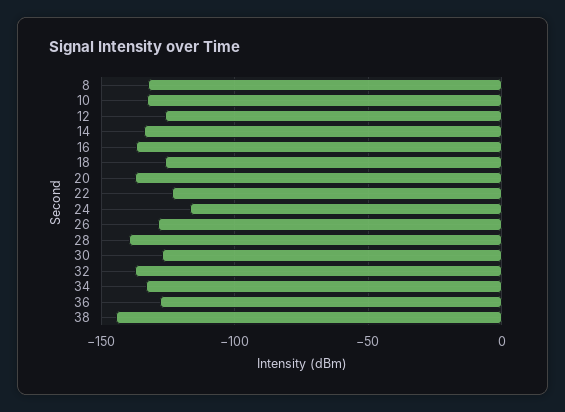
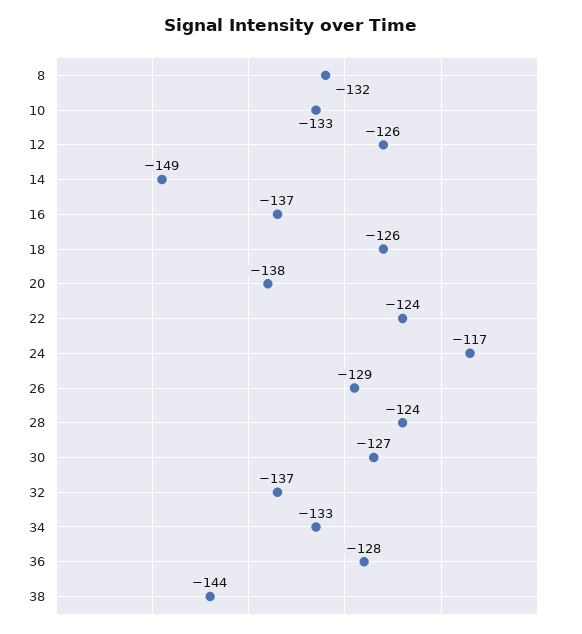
  {
    "8": -132,
    "10": -133,
    "12": -126,
-   "14": -135,
+   "14": -149,
    "16": -137,
    "18": -126,
    "20": -138,
    "22": -124,
    "24": -117,
    "26": -129,
-   "28": -140,
+   "28": -124,
    "30": -127,
    "32": -137,
    "34": -133,
    "36": -128,
    "38": -144
  }

